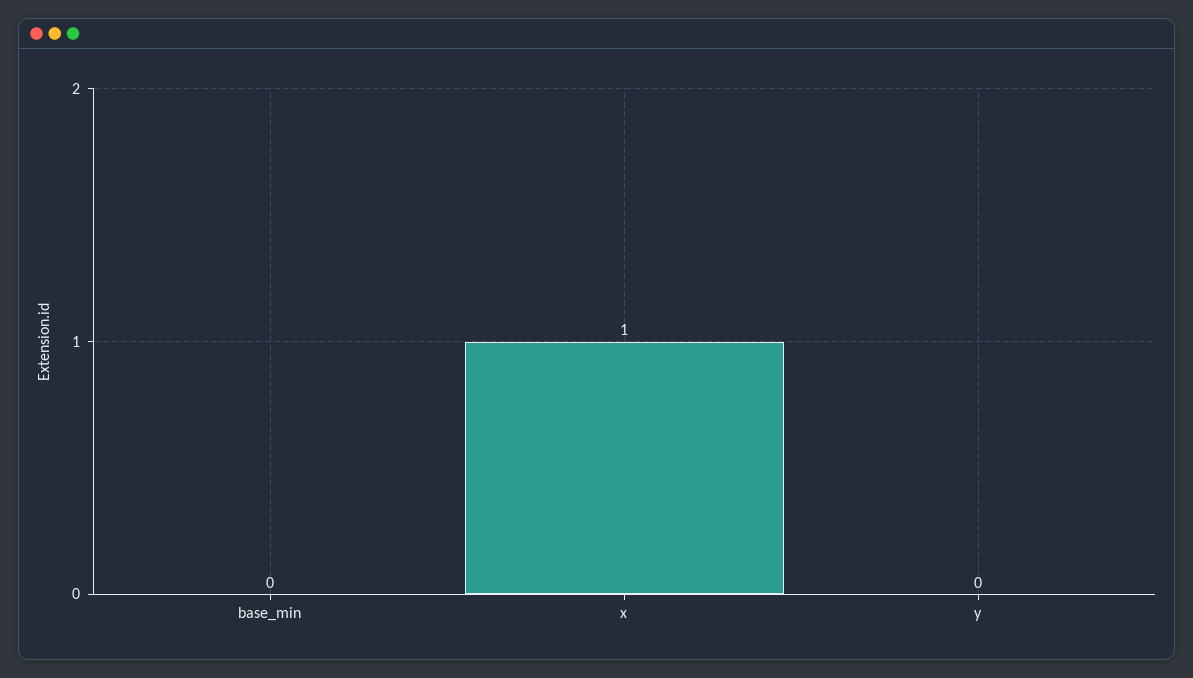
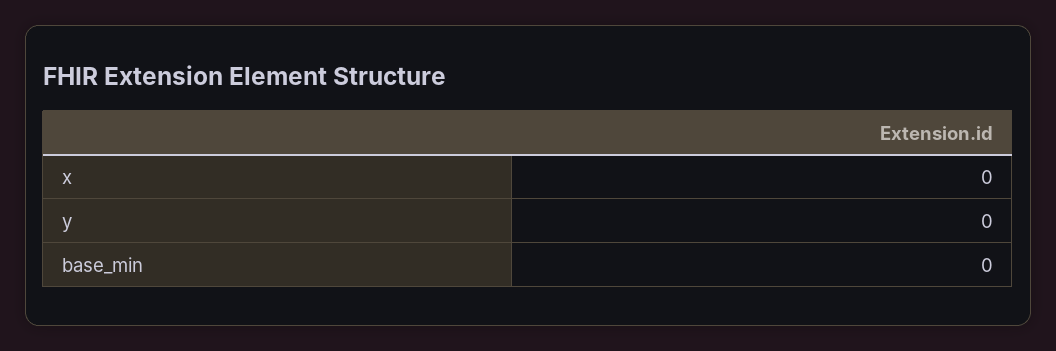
  {
    "base_min": 0,
-   "x": 1,
+   "x": 0,
    "y": 0
  }

